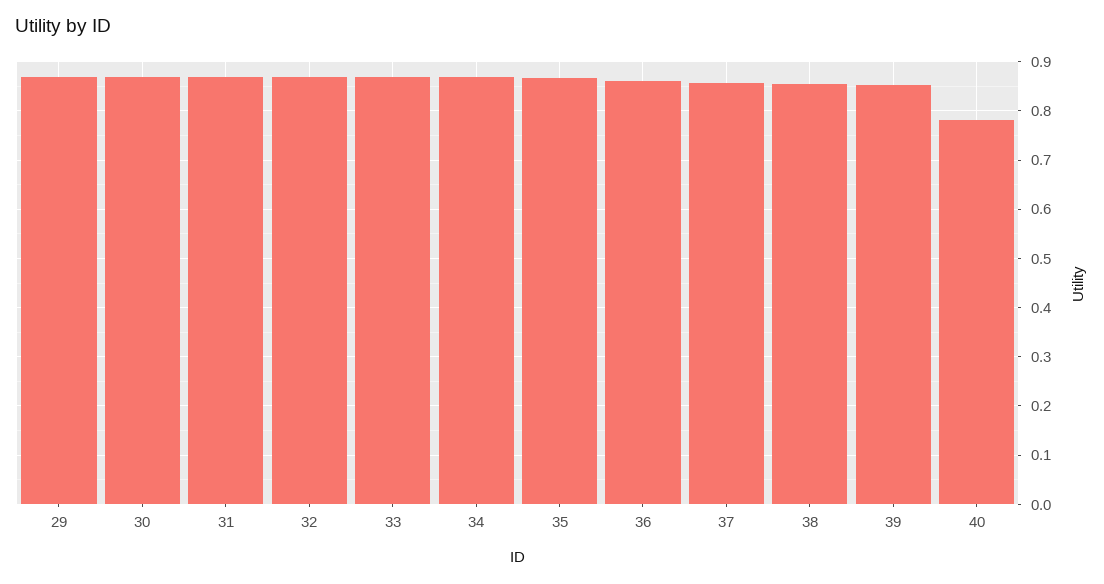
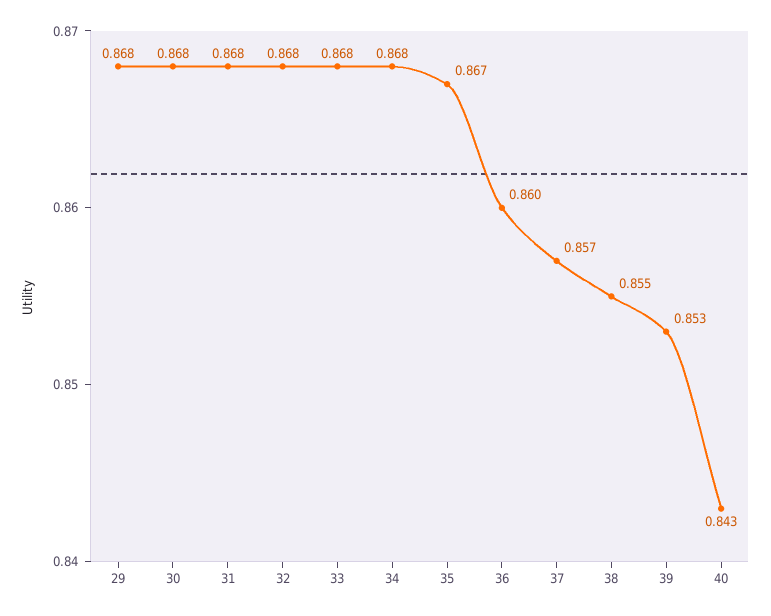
  {
    "29": 0.868,
    "30": 0.868,
    "31": 0.868,
    "32": 0.868,
    "33": 0.868,
    "34": 0.868,
    "35": 0.867,
    "36": 0.86,
    "37": 0.857,
    "38": 0.855,
    "39": 0.853,
-   "40": 0.78
+   "40": 0.843
  }

